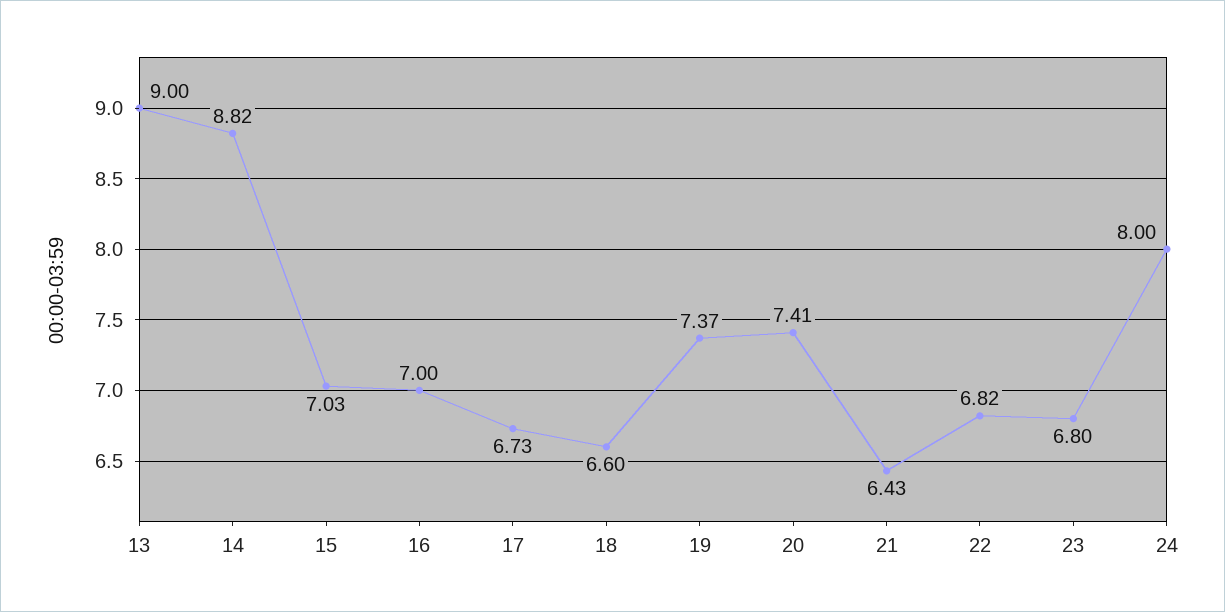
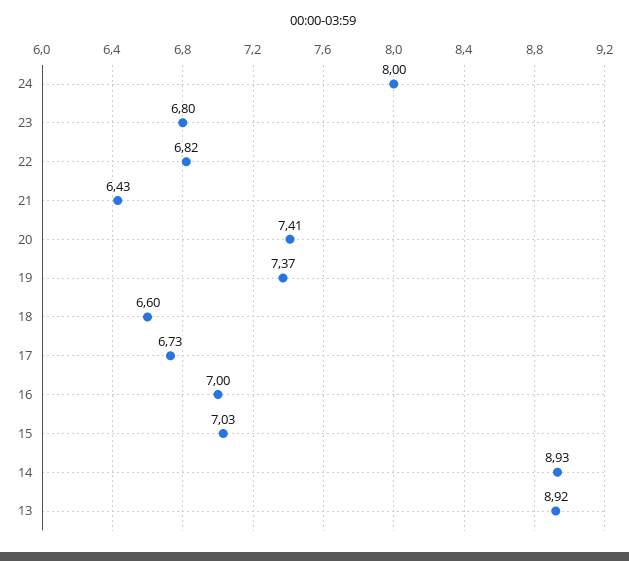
  {
-   "13": 9,
+   "13": 8.92,
-   "14": 8.82,
+   "14": 8.93,
    "15": 7.03,
    "16": 7,
    "17": 6.73,
    "18": 6.6,
    "19": 7.37,
    "20": 7.41,
    "21": 6.43,
    "22": 6.82,
    "23": 6.8,
    "24": 8
  }

